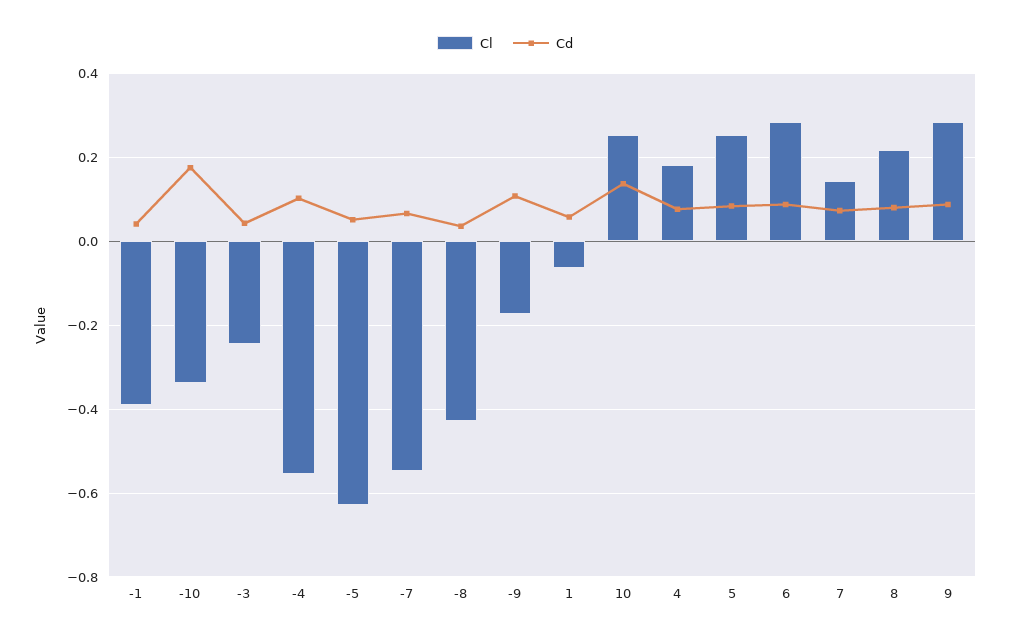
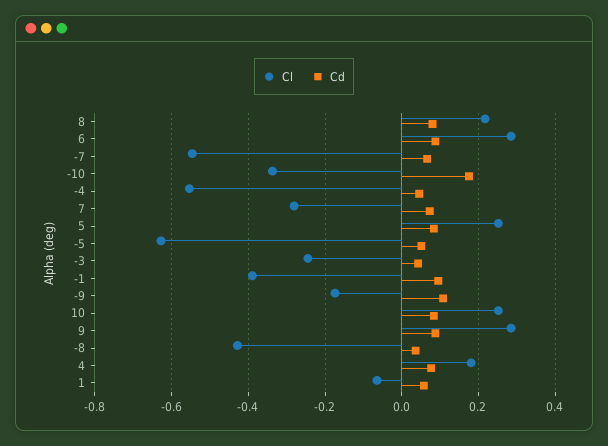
  {
    "Cl": {
      "-1": -0.38,
      "-10": -0.34,
      "-3": -0.24,
      "-4": -0.56,
      "-5": -0.62,
      "-7": -0.54,
      "-8": -0.42,
      "-9": -0.18,
      "1": -0.06,
      "10": 0.26,
      "4": 0.18,
      "5": 0.26,
      "6": 0.28,
-     "7": 0.14,
+     "7": -0.28,
      "8": 0.22,
      "9": 0.28
    },
    "Cd": {
-     "-1": 0.04,
+     "-1": 0.1,
      "-10": 0.18,
      "-3": 0.04,
-     "-4": 0.1,
+     "-4": 0.04,
      "-5": 0.06,
      "-7": 0.06,
      "-8": 0.04,
      "-9": 0.1,
      "1": 0.06,
-     "10": 0.14,
+     "10": 0.08,
      "4": 0.08,
      "5": 0.08,
      "6": 0.08,
      "7": 0.08,
      "8": 0.08,
      "9": 0.08
    }
  }

